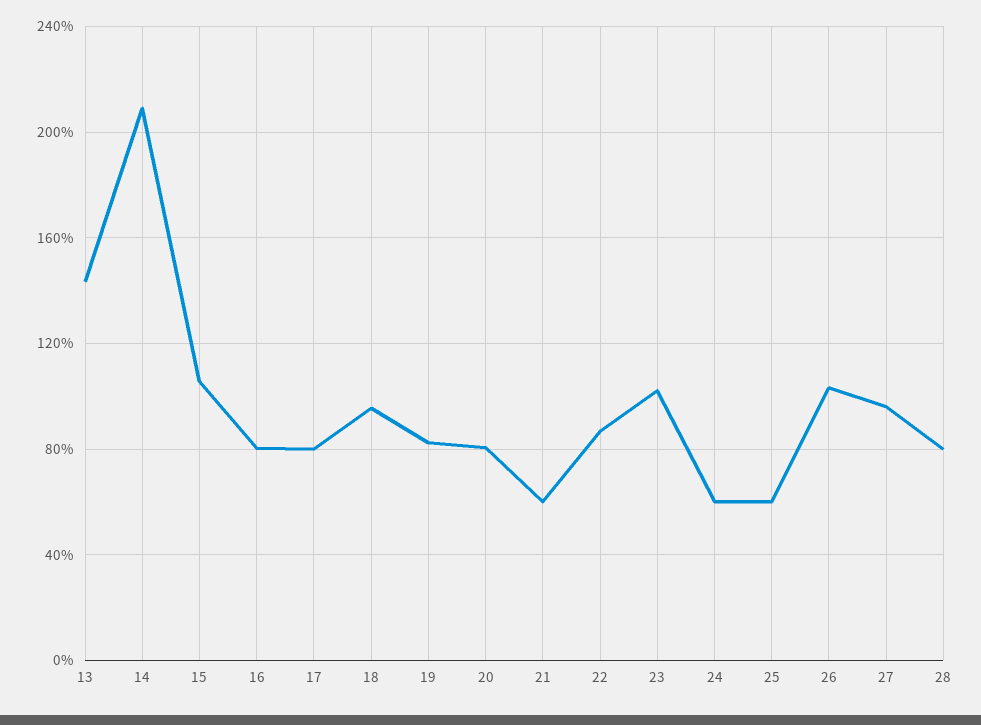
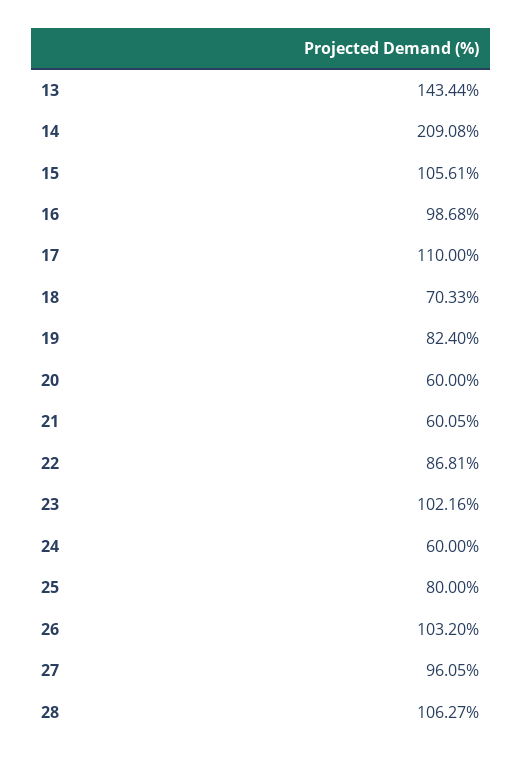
  {
    "13": 143.44,
    "14": 209.08,
    "15": 105.61,
-   "16": 80,
+   "16": 98.68,
-   "17": 80,
+   "17": 110,
-   "18": 95,
+   "18": 70.33,
    "19": 82.4,
-   "20": 80,
+   "20": 60,
    "21": 60.05,
    "22": 86.81,
    "23": 102.16,
    "24": 60,
-   "25": 60,
+   "25": 80,
    "26": 103.2,
    "27": 96.05,
-   "28": 80
+   "28": 106.27
  }

